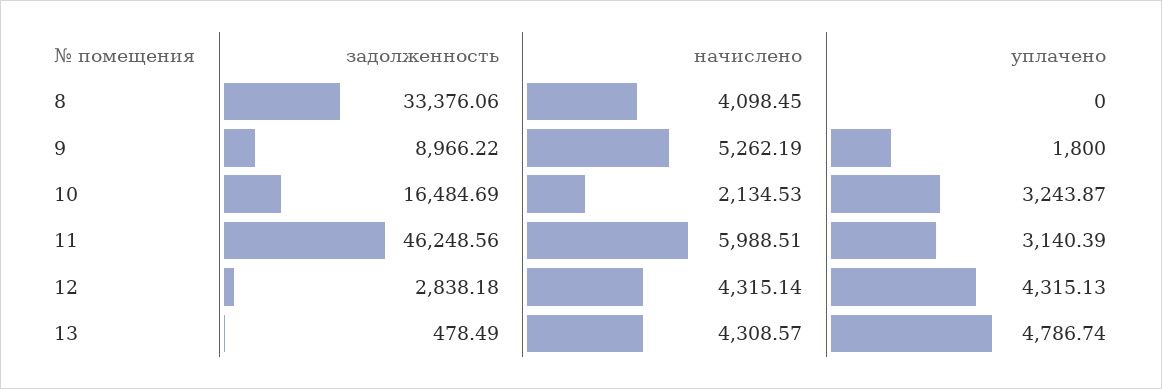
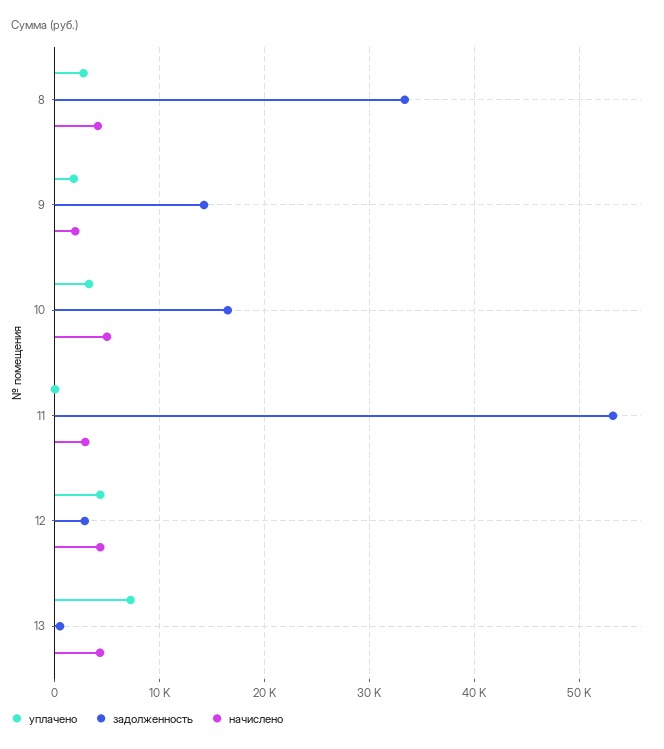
  {
    "задолженность": {
      "8": 33376.06,
-     "9": 8966.22,
+     "9": 14000,
      "10": 16484.69,
-     "11": 46248.56,
+     "11": 53000,
      "12": 2838.18,
      "13": 478.49
    },
    "начислено": {
      "8": 4098.45,
-     "9": 5262.19,
+     "9": 2000,
-     "10": 2134.53,
+     "10": 5000,
-     "11": 5988.51,
+     "11": 3000,
      "12": 4315.14,
      "13": 4308.57
    },
    "уплачено": {
-     "8": 0,
+     "8": 3000,
      "9": 1800,
      "10": 3243.87,
-     "11": 3140.39,
+     "11": 0,
      "12": 4315.13,
-     "13": 4786.74
+     "13": 7000
    }
  }

